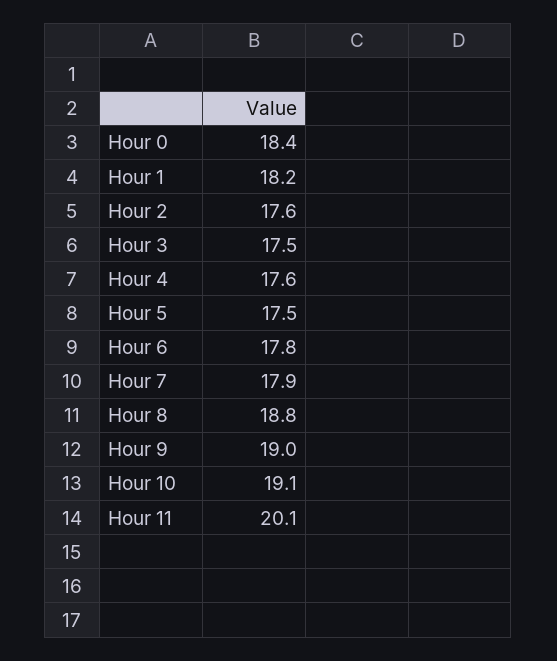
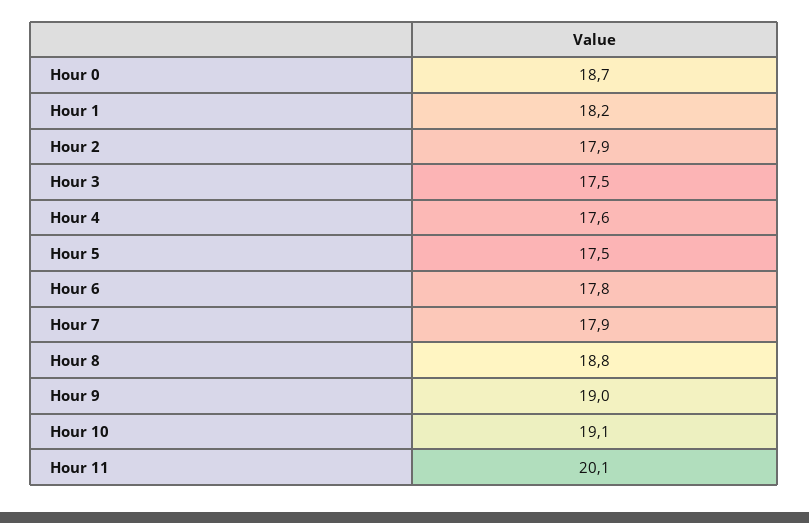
  {
-   "Hour 0": 18.4,
+   "Hour 0": 18.7,
    "Hour 1": 18.2,
-   "Hour 2": 17.6,
+   "Hour 2": 17.9,
    "Hour 3": 17.5,
    "Hour 4": 17.6,
    "Hour 5": 17.5,
    "Hour 6": 17.8,
    "Hour 7": 17.9,
    "Hour 8": 18.8,
    "Hour 9": 19,
    "Hour 10": 19.1,
    "Hour 11": 20.1
  }

